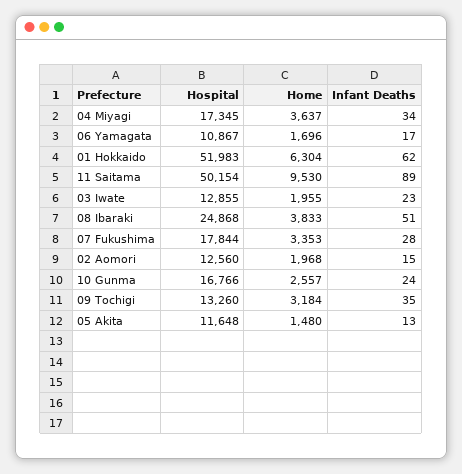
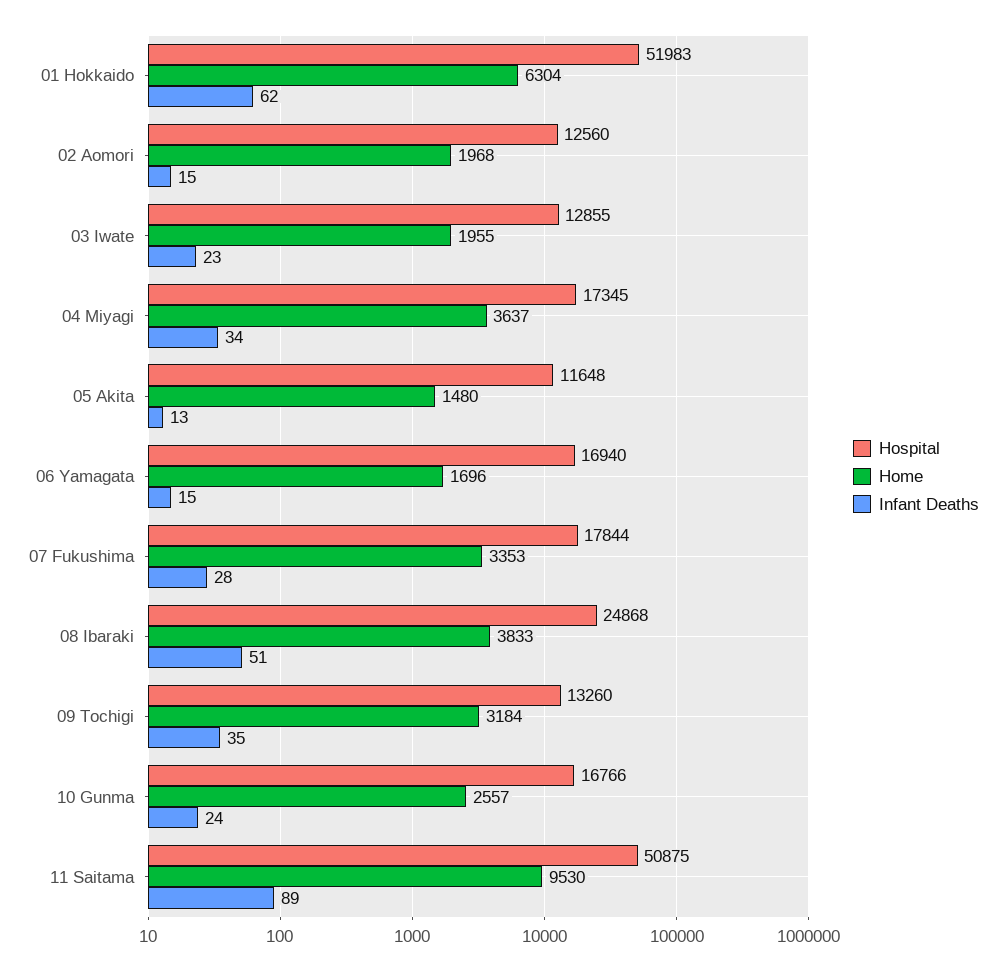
  {
    "Hospital": {
      "04 Miyagi": 17345,
-     "06 Yamagata": 10867,
+     "06 Yamagata": 16940,
      "01 Hokkaido": 51983,
-     "11 Saitama": 50154,
+     "11 Saitama": 50875,
      "03 Iwate": 12855,
      "08 Ibaraki": 24868,
      "07 Fukushima": 17844,
      "02 Aomori": 12560,
      "10 Gunma": 16766,
      "09 Tochigi": 13260,
      "05 Akita": 11648
    },
    "Home": {
      "04 Miyagi": 3637,
      "06 Yamagata": 1696,
      "01 Hokkaido": 6304,
      "11 Saitama": 9530,
      "03 Iwate": 1955,
      "08 Ibaraki": 3833,
      "07 Fukushima": 3353,
      "02 Aomori": 1968,
      "10 Gunma": 2557,
      "09 Tochigi": 3184,
      "05 Akita": 1480
    },
    "Infant Deaths": {
      "04 Miyagi": 34,
-     "06 Yamagata": 17,
+     "06 Yamagata": 15,
      "01 Hokkaido": 62,
      "11 Saitama": 89,
      "03 Iwate": 23,
      "08 Ibaraki": 51,
      "07 Fukushima": 28,
      "02 Aomori": 15,
      "10 Gunma": 24,
      "09 Tochigi": 35,
      "05 Akita": 13
    }
  }

